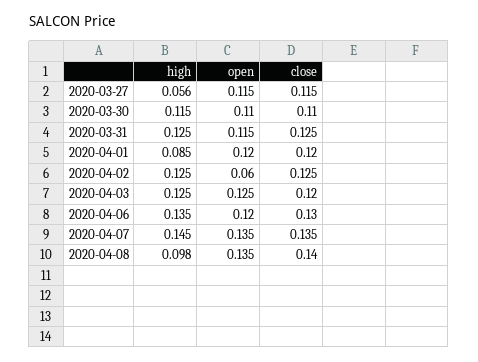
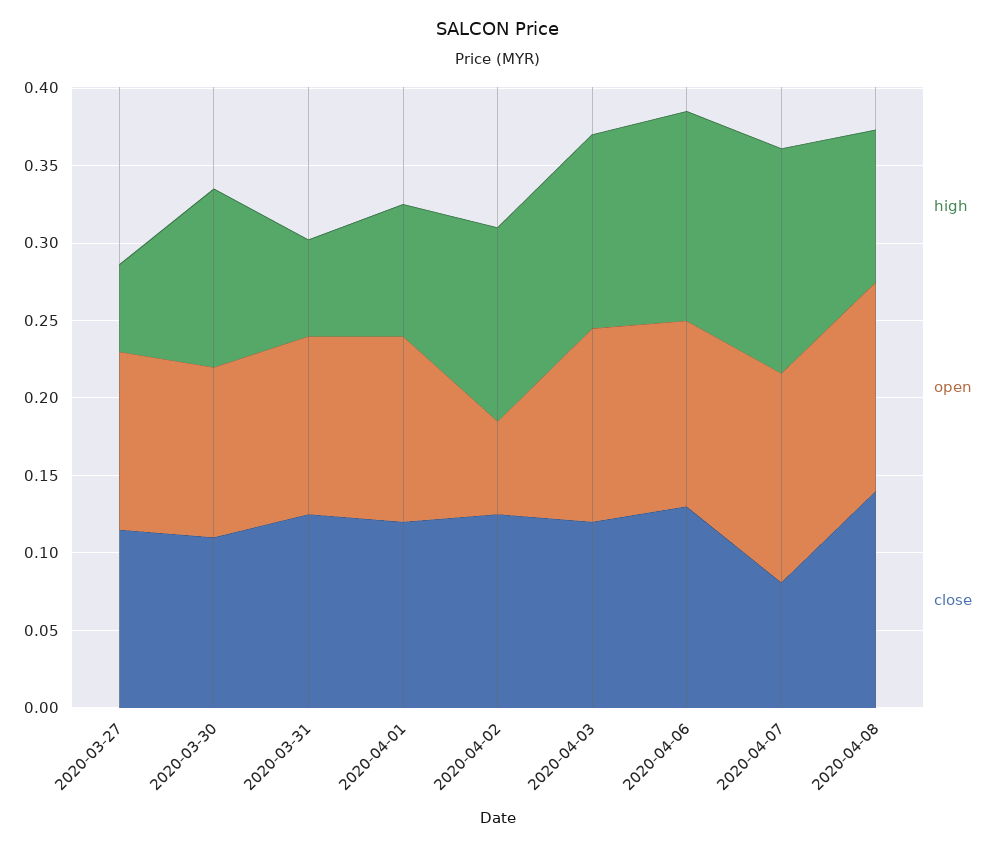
  {
    "high": {
      "2020-03-27": 0.056,
      "2020-03-30": 0.115,
-     "2020-03-31": 0.125,
+     "2020-03-31": 0.06,
      "2020-04-01": 0.085,
      "2020-04-02": 0.125,
      "2020-04-03": 0.125,
      "2020-04-06": 0.135,
      "2020-04-07": 0.145,
      "2020-04-08": 0.098
    },
    "open": {
      "2020-03-27": 0.115,
      "2020-03-30": 0.11,
      "2020-03-31": 0.115,
      "2020-04-01": 0.12,
      "2020-04-02": 0.06,
      "2020-04-03": 0.125,
      "2020-04-06": 0.12,
      "2020-04-07": 0.135,
      "2020-04-08": 0.135
    },
    "close": {
      "2020-03-27": 0.115,
      "2020-03-30": 0.11,
      "2020-03-31": 0.125,
      "2020-04-01": 0.12,
      "2020-04-02": 0.125,
      "2020-04-03": 0.12,
      "2020-04-06": 0.13,
-     "2020-04-07": 0.135,
+     "2020-04-07": 0.08,
      "2020-04-08": 0.14
    }
  }

